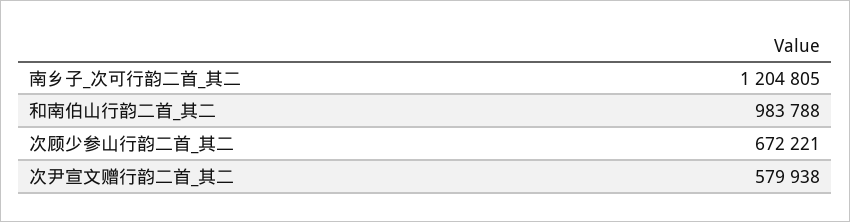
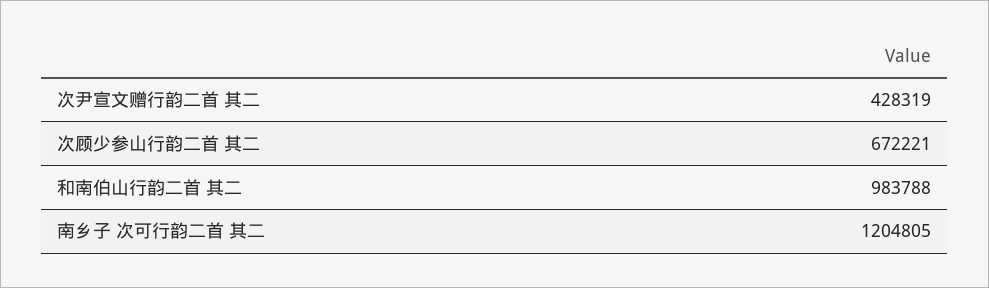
  {
    "南乡子_次可行韵二首_其二": 1204805,
    "和南伯山行韵二首_其二": 983788,
    "次顾少参山行韵二首_其二": 672221,
-   "次尹宣文赠行韵二首_其二": 579938
+   "次尹宣文赠行韵二首_其二": 428319
  }

